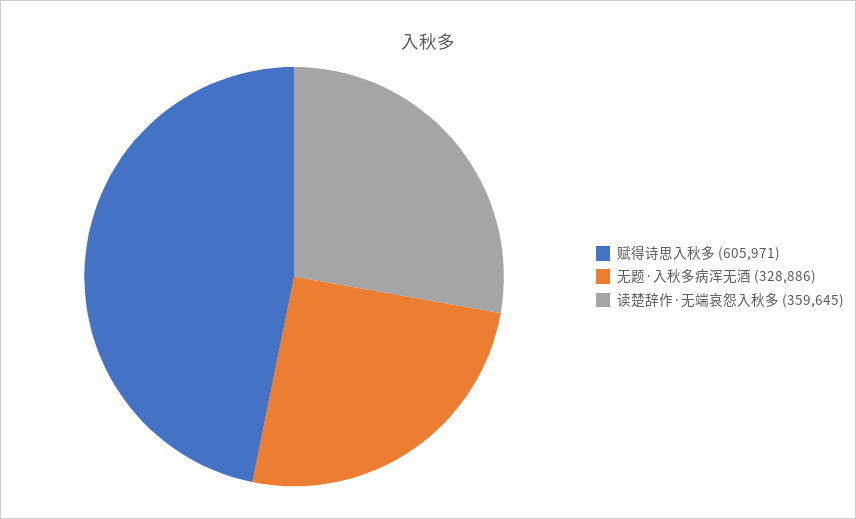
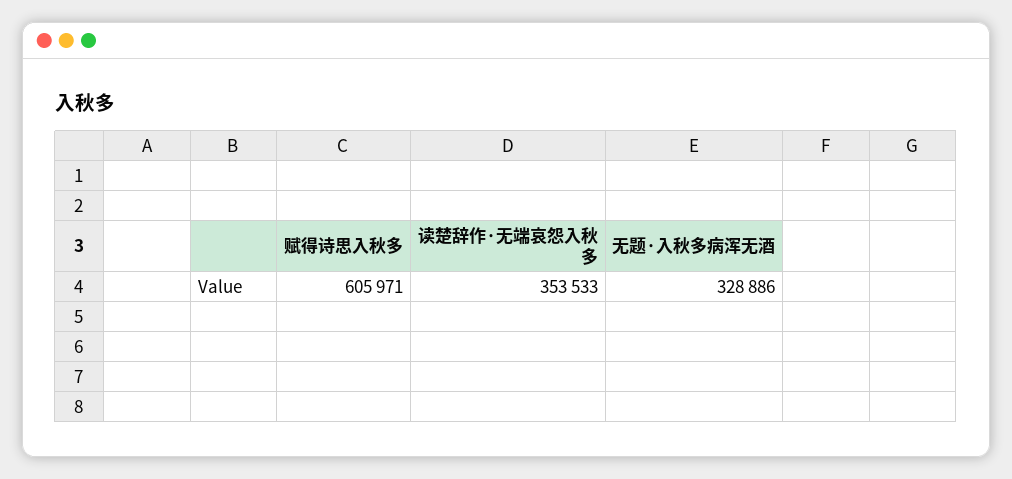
  {
    "赋得诗思入秋多": 605971,
    "无题·入秋多病浑无酒": 328886,
-   "读楚辞作·无端哀怨入秋多": 359645
+   "读楚辞作·无端哀怨入秋多": 353533
  }

